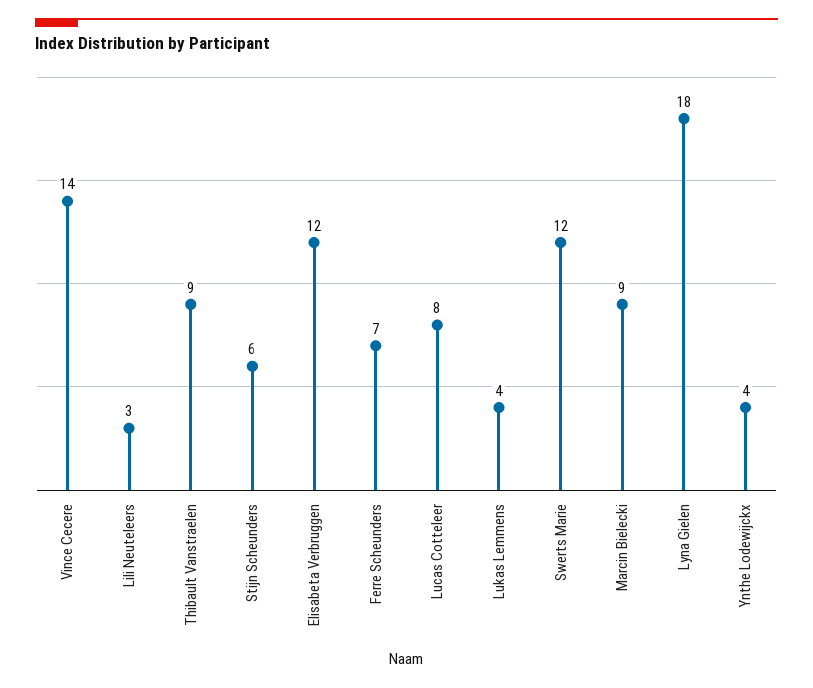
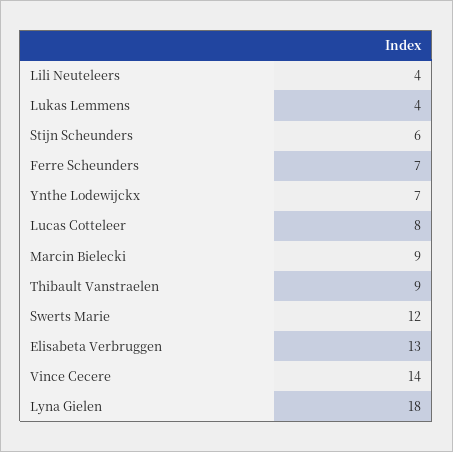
  {
    "Vince Cecere": 14,
-   "Lili Neuteleers": 3,
+   "Lili Neuteleers": 4,
    "Thibault Vanstraelen": 9,
    "Stijn Scheunders": 6,
-   "Elisabeta Verbruggen": 12,
+   "Elisabeta Verbruggen": 13,
    "Ferre Scheunders": 7,
    "Lucas Cotteleer": 8,
    "Lukas Lemmens": 4,
    "Swerts Marie": 12,
    "Marcin Bielecki": 9,
    "Lyna Gielen": 18,
-   "Ynthe Lodewijckx": 4
+   "Ynthe Lodewijckx": 7
  }

